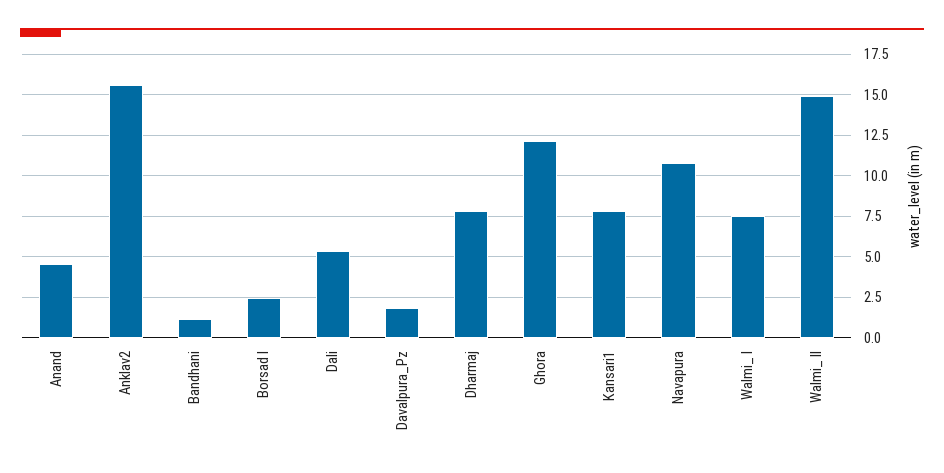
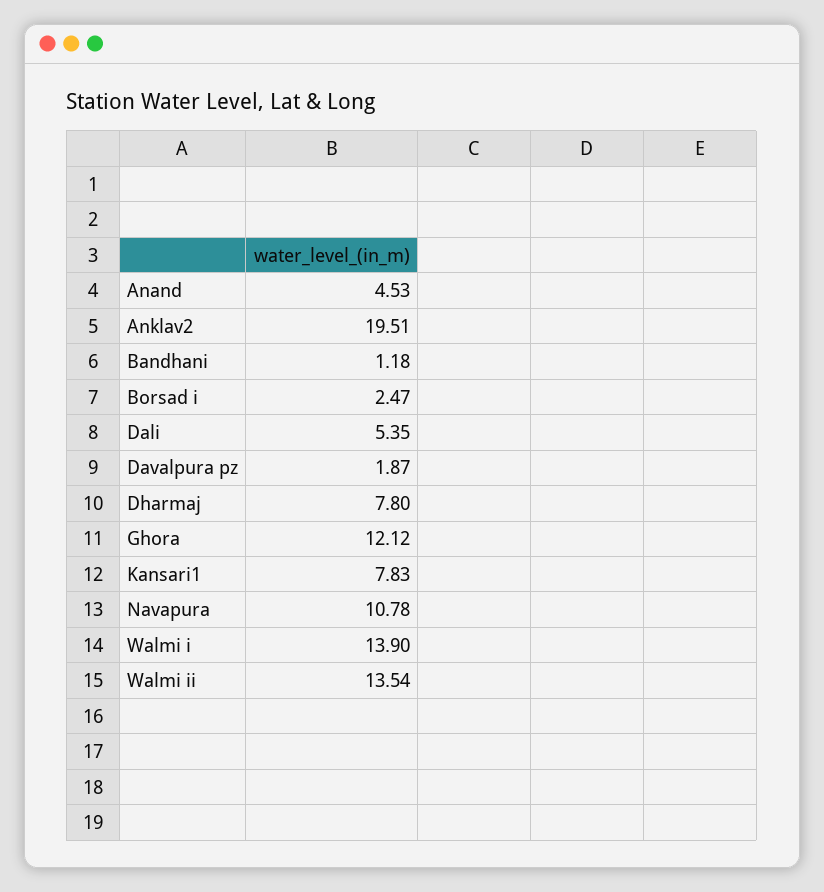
  {
    "Anand": 4.53,
-   "Anklav2": 15.5,
+   "Anklav2": 19.51,
    "Bandhani": 1.18,
    "Borsad I": 2.47,
    "Dali": 5.35,
    "Davalpura_Pz": 1.87,
    "Dharmaj": 7.8,
    "Ghora": 12.12,
    "Kansari1": 7.83,
    "Navapura": 10.78,
-   "Walmi_ I": 7.5,
+   "Walmi_ I": 13.9,
-   "Walmi_ II": 15
+   "Walmi_ II": 13.54
  }

